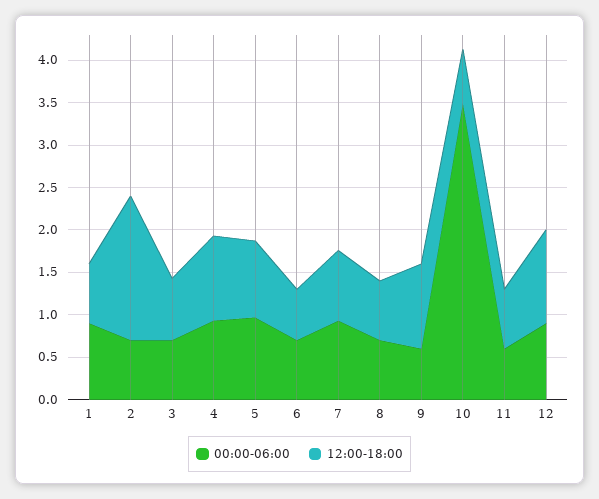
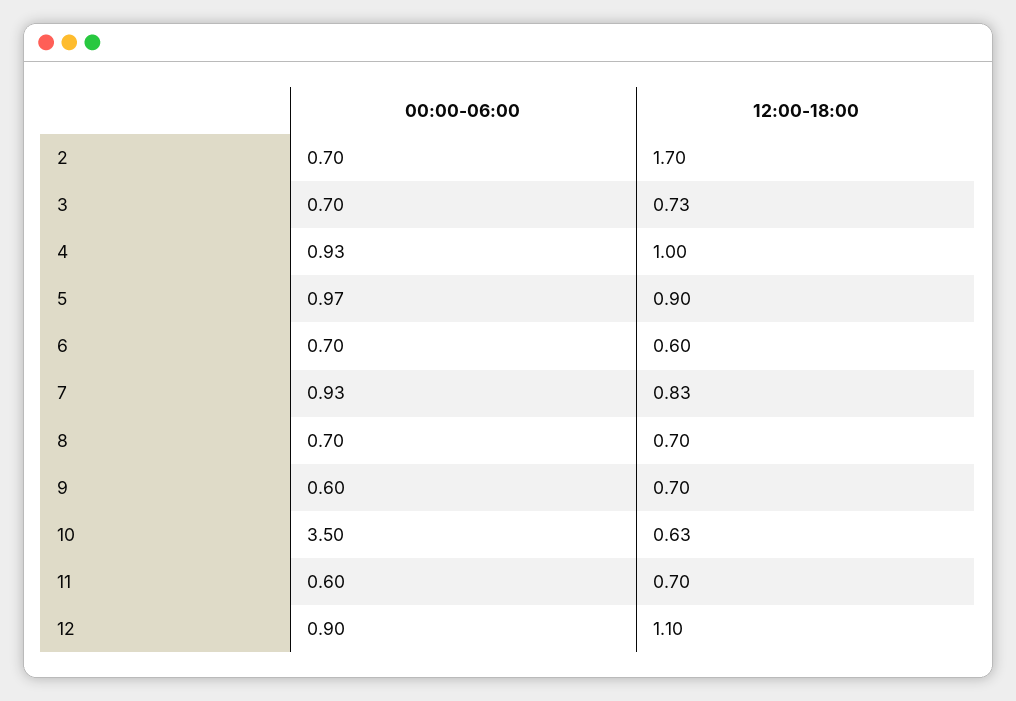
  {
    "00:00-06:00": {
-     "1": 0.9,
      "2": 0.7,
      "3": 0.7,
      "4": 0.93,
      "5": 0.97,
      "6": 0.7,
      "7": 0.93,
      "8": 0.7,
      "9": 0.6,
      "10": 3.5,
      "11": 0.6,
      "12": 0.9
    },
    "12:00-18:00": {
-     "1": 0.7,
      "2": 1.7,
      "3": 0.73,
      "4": 1,
      "5": 0.9,
      "6": 0.6,
      "7": 0.83,
      "8": 0.7,
-     "9": 1,
+     "9": 0.7,
      "10": 0.63,
      "11": 0.7,
      "12": 1.1
    }
  }

